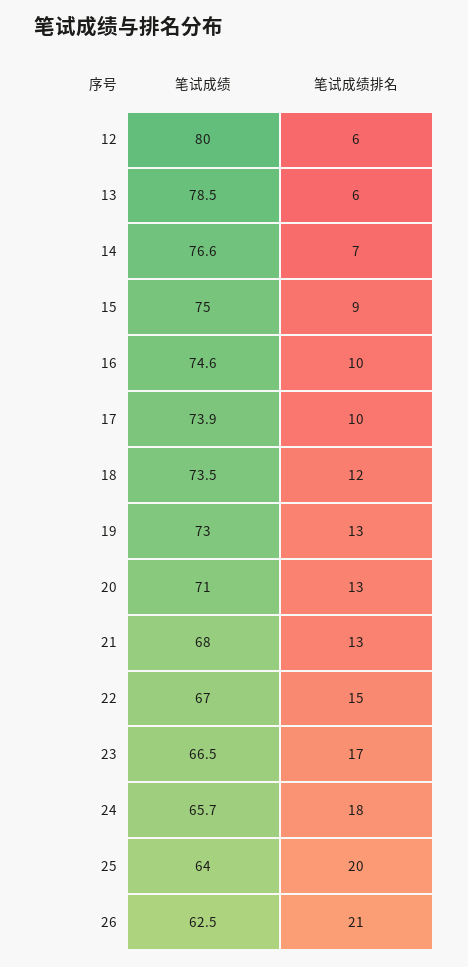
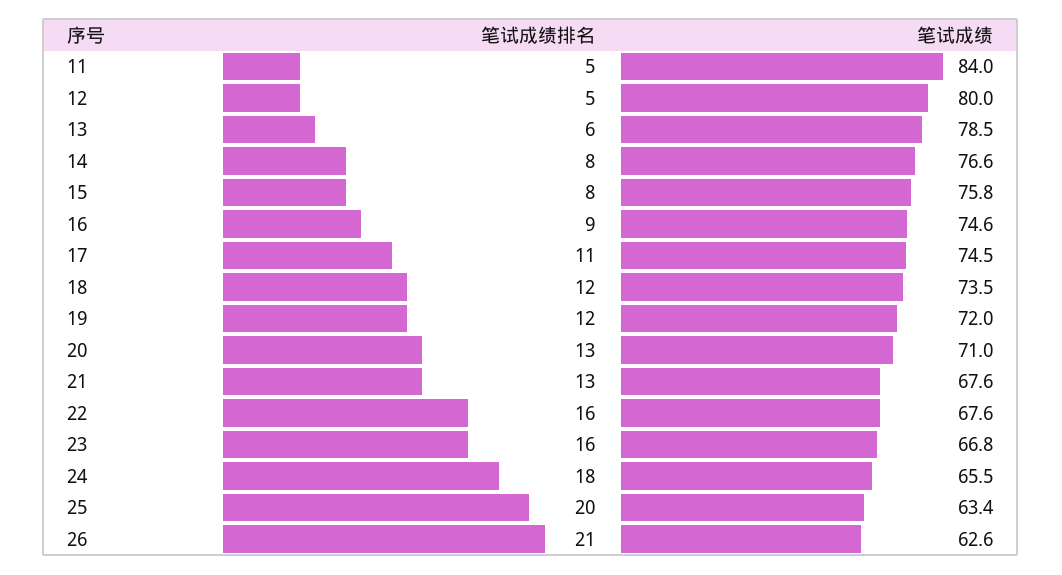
  {
    "笔试成绩": {
      "12": 80,
      "13": 78.5,
      "14": 76.6,
-     "15": 75,
+     "15": 75.8,
      "16": 74.6,
-     "17": 73.9,
+     "17": 74.5,
      "18": 73.5,
-     "19": 73,
+     "19": 72,
      "20": 71,
-     "21": 68,
+     "21": 67.6,
-     "22": 67,
+     "22": 67.6,
-     "23": 66.5,
+     "23": 66.8,
-     "24": 65.7,
+     "24": 65.5,
-     "25": 64,
+     "25": 63.4,
-     "26": 62.5
+     "26": 62.6,
+     "11": 84
    },
    "笔试成绩排名": {
-     "12": 6,
+     "12": 5,
      "13": 6,
-     "14": 7,
+     "14": 8,
-     "15": 9,
+     "15": 8,
-     "16": 10,
+     "16": 9,
-     "17": 10,
+     "17": 11,
      "18": 12,
-     "19": 13,
+     "19": 12,
      "20": 13,
      "21": 13,
-     "22": 15,
+     "22": 16,
-     "23": 17,
+     "23": 16,
      "24": 18,
      "25": 20,
-     "26": 21
+     "26": 21,
+     "11": 5
    }
  }

